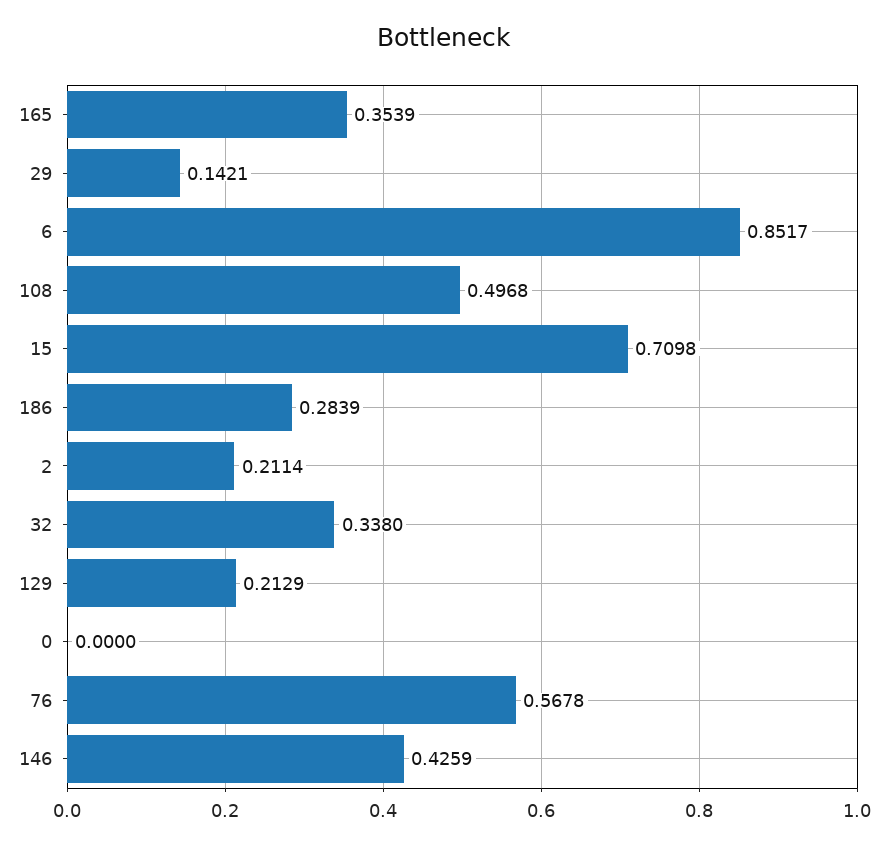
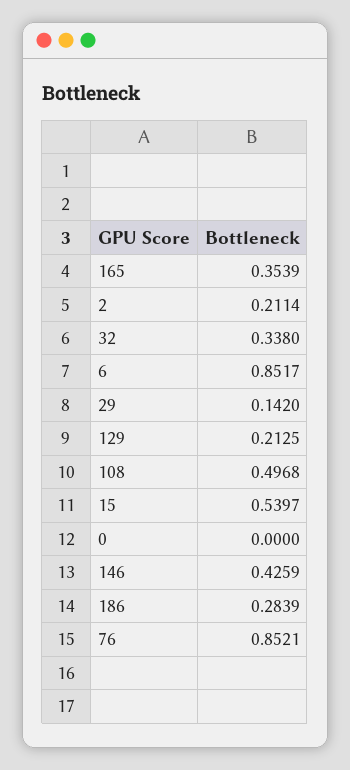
  {
    "165": 0.3539,
-   "29": 0.1421,
+   "29": 0.142,
    "6": 0.8517,
    "108": 0.4968,
-   "15": 0.7098,
+   "15": 0.5397,
    "186": 0.2839,
    "2": 0.2114,
    "32": 0.338,
-   "129": 0.2129,
+   "129": 0.2125,
    "0": 0,
-   "76": 0.5678,
+   "76": 0.8521,
    "146": 0.4259
  }

